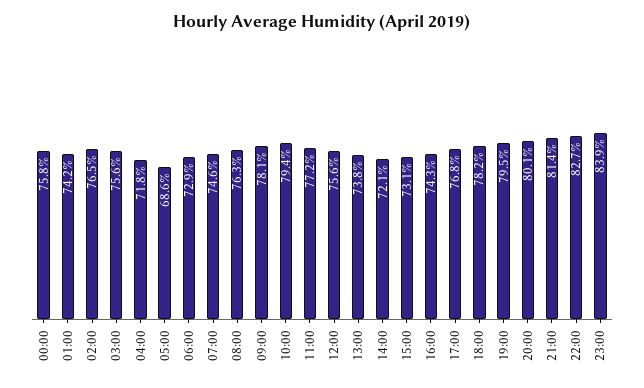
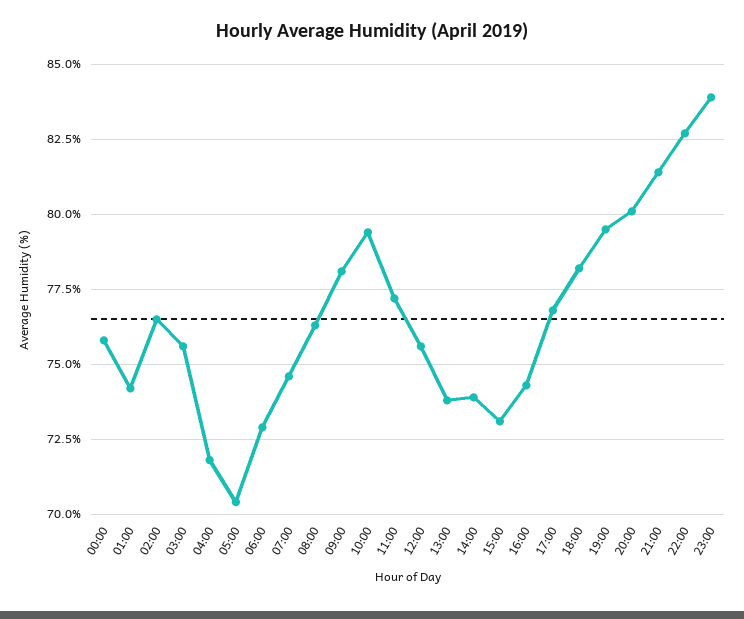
  {
    "00:00": 75.8,
    "01:00": 74.2,
    "02:00": 76.5,
    "03:00": 75.6,
    "04:00": 71.8,
-   "05:00": 68.6,
+   "05:00": 70.5,
    "06:00": 72.9,
    "07:00": 74.6,
    "08:00": 76.3,
    "09:00": 78.1,
    "10:00": 79.4,
    "11:00": 77.2,
    "12:00": 75.6,
    "13:00": 73.8,
-   "14:00": 72.1,
+   "14:00": 74,
    "15:00": 73.1,
    "16:00": 74.3,
    "17:00": 76.8,
    "18:00": 78.2,
    "19:00": 79.5,
    "20:00": 80.1,
    "21:00": 81.4,
    "22:00": 82.7,
    "23:00": 83.9
  }

